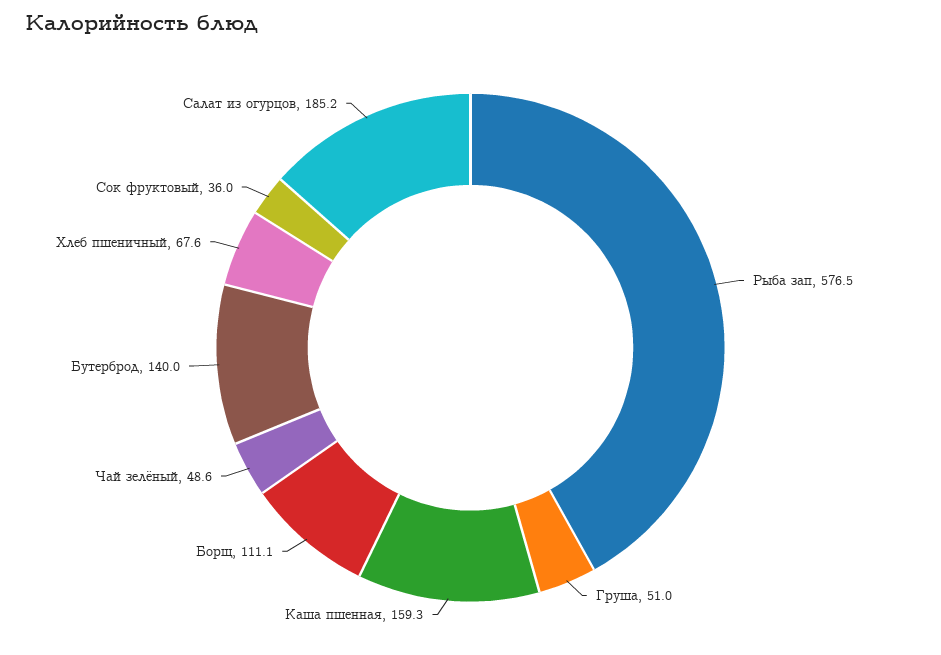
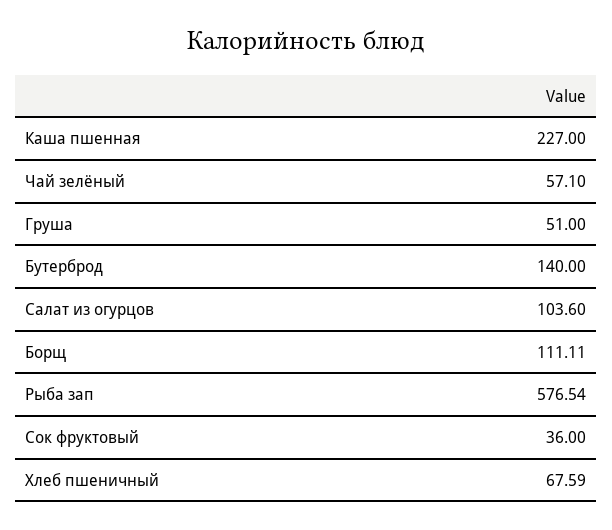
  {
    "Рыба зап": 576.54,
    "Груша": 51,
-   "Каша пшенная": 159.3,
+   "Каша пшенная": 227,
    "Борщ": 111.11,
-   "Чай зелёный": 48.6,
+   "Чай зелёный": 57.1,
    "Бутерброд": 140,
    "Хлеб пшеничный": 67.59,
    "Сок фруктовый": 36,
-   "Салат из огурцов": 185.2
+   "Салат из огурцов": 103.6
  }

